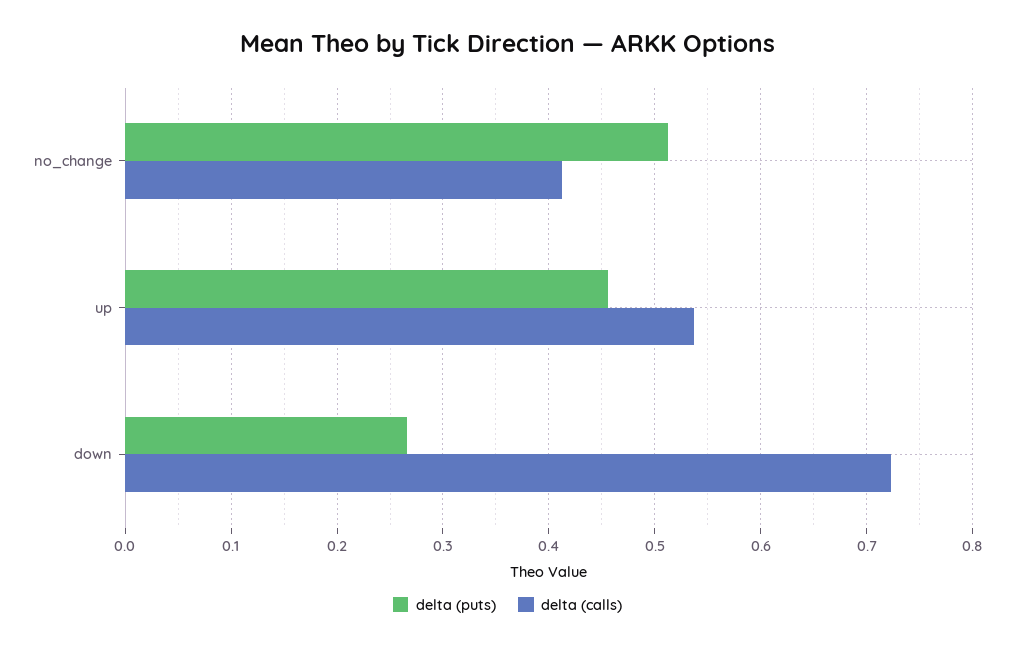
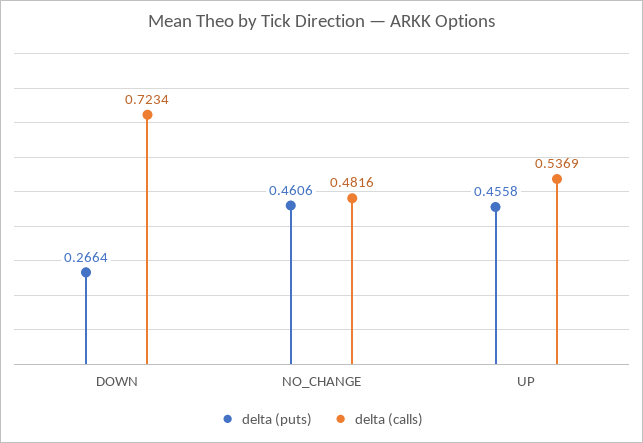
  {
    "delta (puts)": {
-     "no_change": 0.51,
+     "no_change": 0.4606,
      "up": 0.4558,
      "down": 0.2664
    },
    "delta (calls)": {
-     "no_change": 0.41,
+     "no_change": 0.4816,
      "up": 0.5369,
      "down": 0.7234
    }
  }

